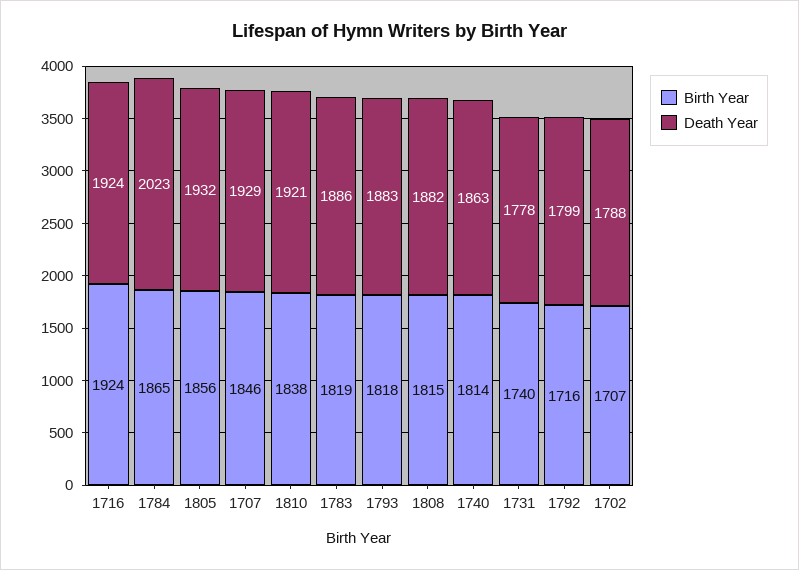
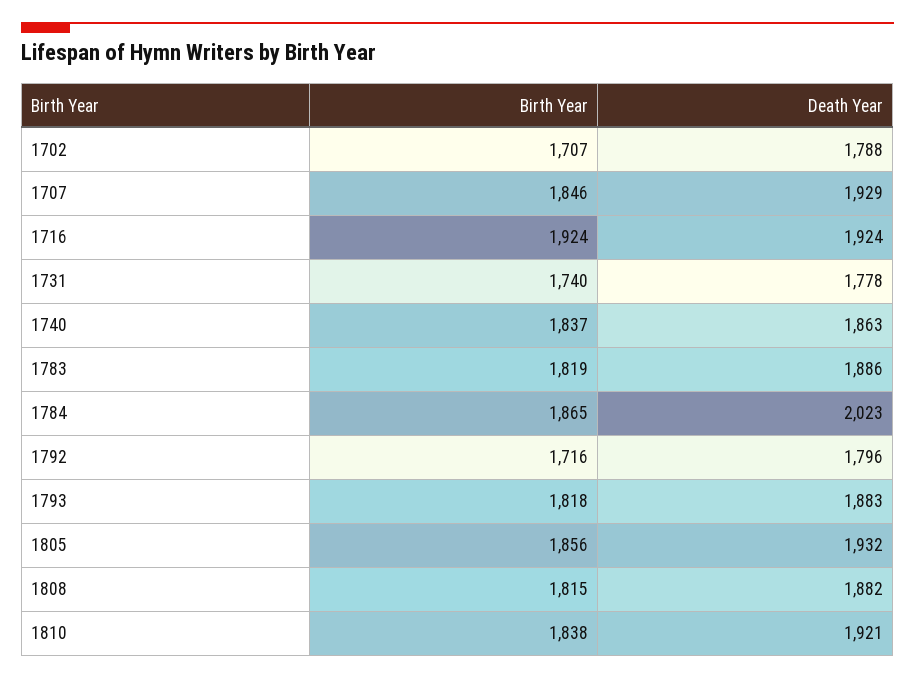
  {
    "Birth Year": {
      "1716": 1924,
      "1784": 1865,
      "1805": 1856,
      "1707": 1846,
      "1810": 1838,
      "1783": 1819,
      "1793": 1818,
      "1808": 1815,
-     "1740": 1814,
+     "1740": 1837,
      "1731": 1740,
      "1792": 1716,
      "1702": 1707
    },
    "Death Year": {
      "1716": 1924,
      "1784": 2023,
      "1805": 1932,
      "1707": 1929,
      "1810": 1921,
      "1783": 1886,
      "1793": 1883,
      "1808": 1882,
      "1740": 1863,
      "1731": 1778,
-     "1792": 1799,
+     "1792": 1796,
      "1702": 1788
    }
  }

